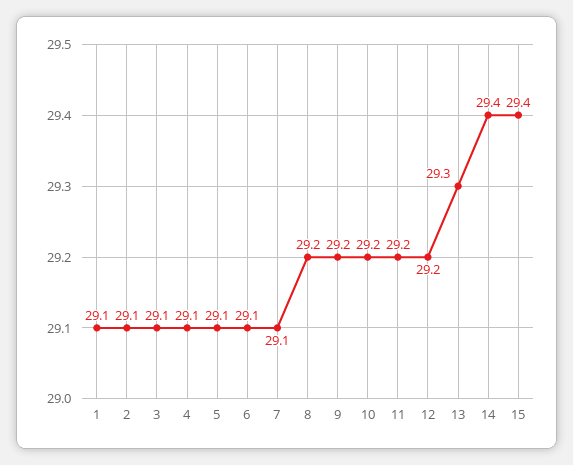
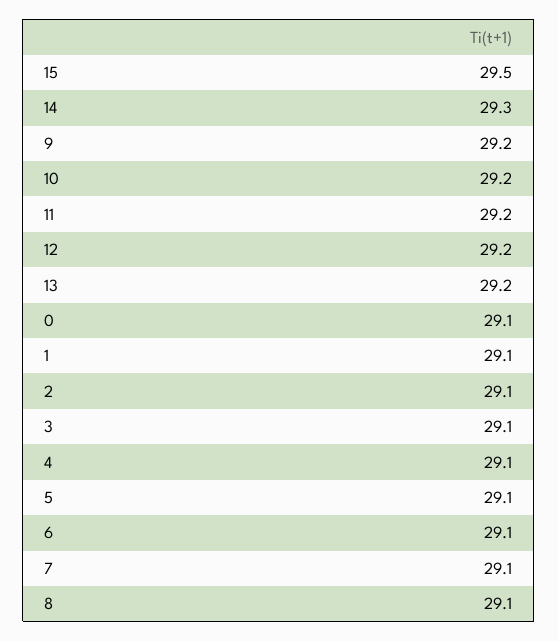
  {
    "1": 29.1,
    "2": 29.1,
    "3": 29.1,
    "4": 29.1,
    "5": 29.1,
    "6": 29.1,
    "7": 29.1,
-   "8": 29.2,
+   "8": 29.1,
    "9": 29.2,
    "10": 29.2,
    "11": 29.2,
    "12": 29.2,
-   "13": 29.3,
+   "13": 29.2,
-   "14": 29.4,
+   "14": 29.3,
-   "15": 29.4
+   "15": 29.5,
+   "0": 29.1
  }

